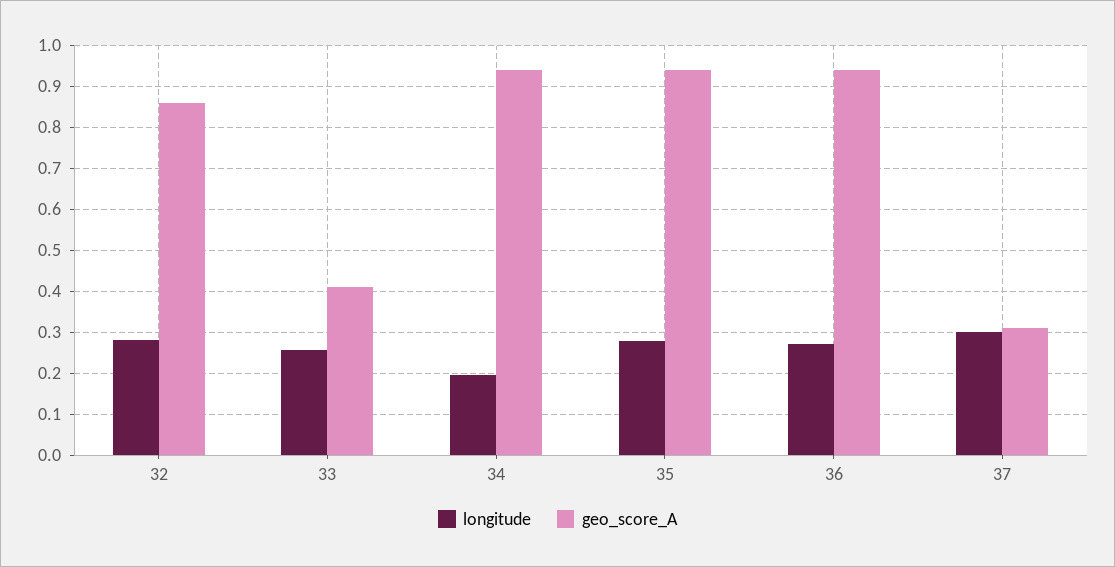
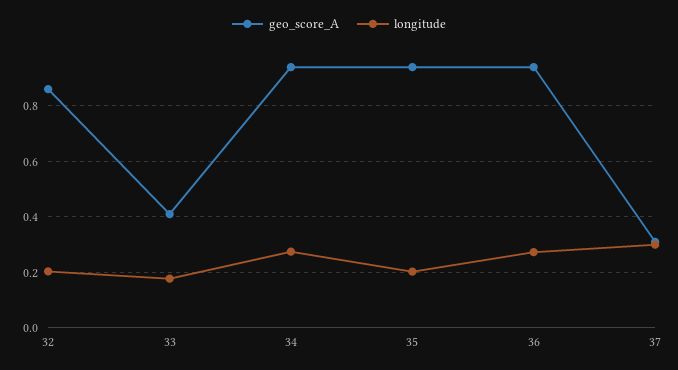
  {
    "longitude": {
-     "32": 0.28,
+     "32": 0.2,
-     "33": 0.26,
+     "33": 0.175,
-     "34": 0.2,
+     "34": 0.275,
-     "35": 0.28,
+     "35": 0.2,
      "36": 0.28,
      "37": 0.3
    },
    "geo_score_A": {
      "32": 0.86,
      "33": 0.42,
      "34": 0.94,
      "35": 0.94,
      "36": 0.94,
      "37": 0.32
    }
  }

